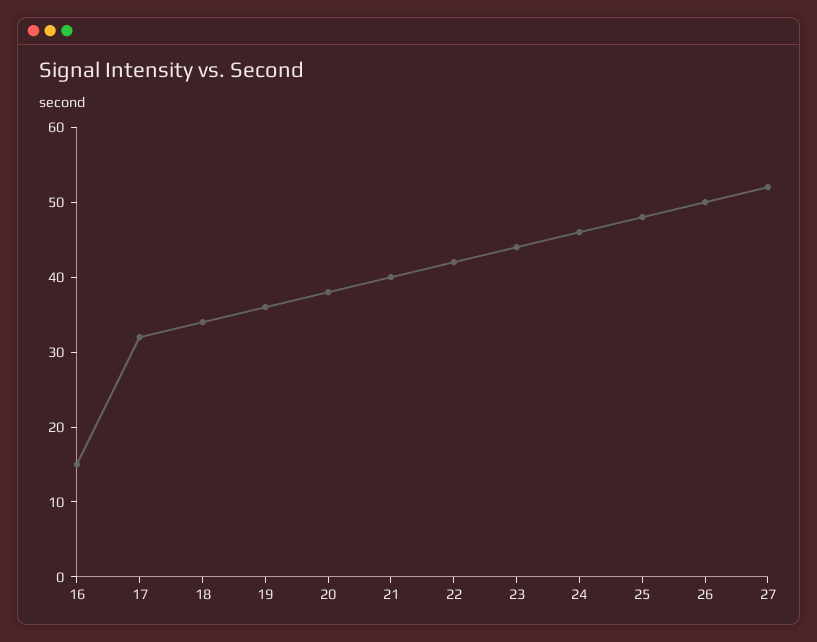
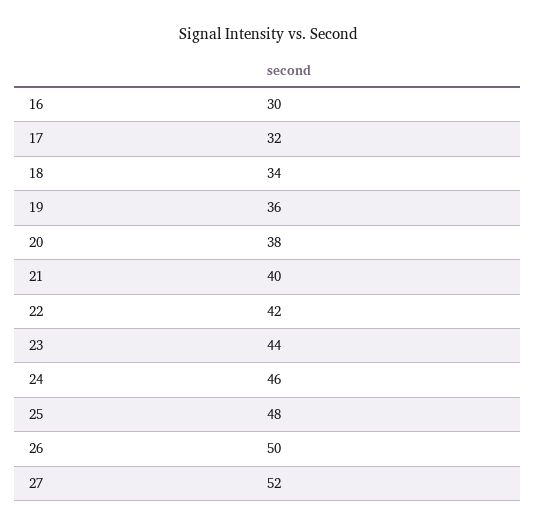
  {
-   "16": 15,
+   "16": 30,
    "17": 32,
    "18": 34,
    "19": 36,
    "20": 38,
    "21": 40,
    "22": 42,
    "23": 44,
    "24": 46,
    "25": 48,
    "26": 50,
    "27": 52
  }

